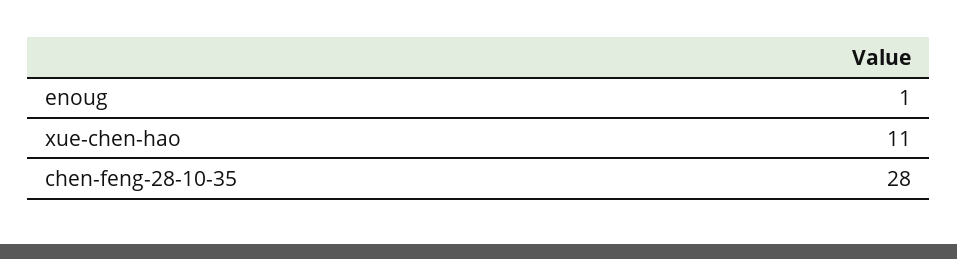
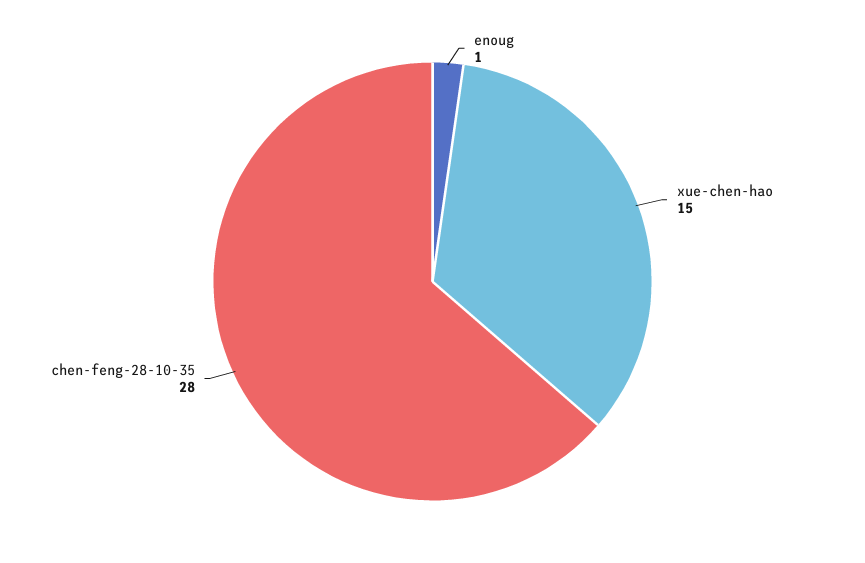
  {
    "enoug": 1,
-   "xue-chen-hao": 11,
+   "xue-chen-hao": 15,
    "chen-feng-28-10-35": 28
  }

